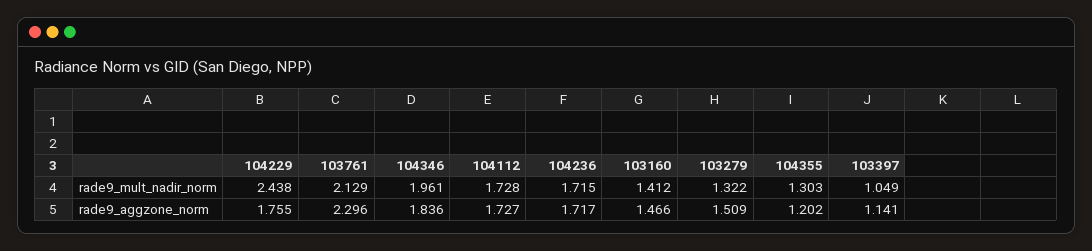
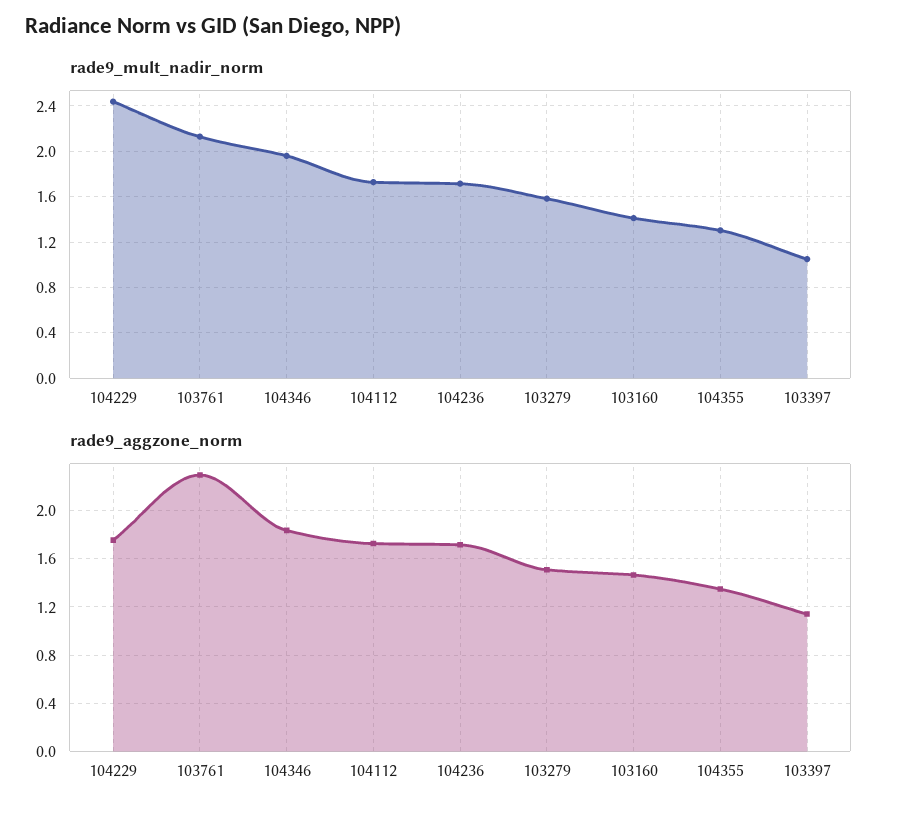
  {
    "rade9_mult_nadir_norm": {
      "104229": 2.438,
      "103761": 2.129,
      "104346": 1.961,
      "104112": 1.728,
      "104236": 1.715,
      "103160": 1.412,
-     "103279": 1.322,
+     "103279": 1.6,
      "104355": 1.303,
      "103397": 1.049
    },
    "rade9_aggzone_norm": {
      "104229": 1.755,
      "103761": 2.296,
      "104346": 1.836,
      "104112": 1.727,
      "104236": 1.717,
      "103160": 1.466,
      "103279": 1.509,
-     "104355": 1.202,
+     "104355": 1.35,
      "103397": 1.141
    }
  }

